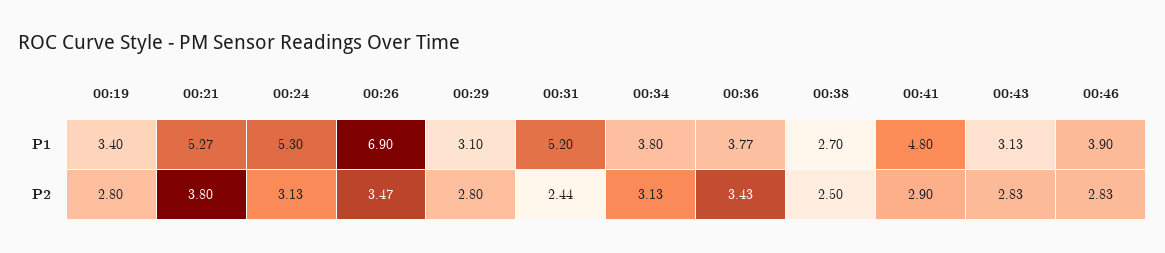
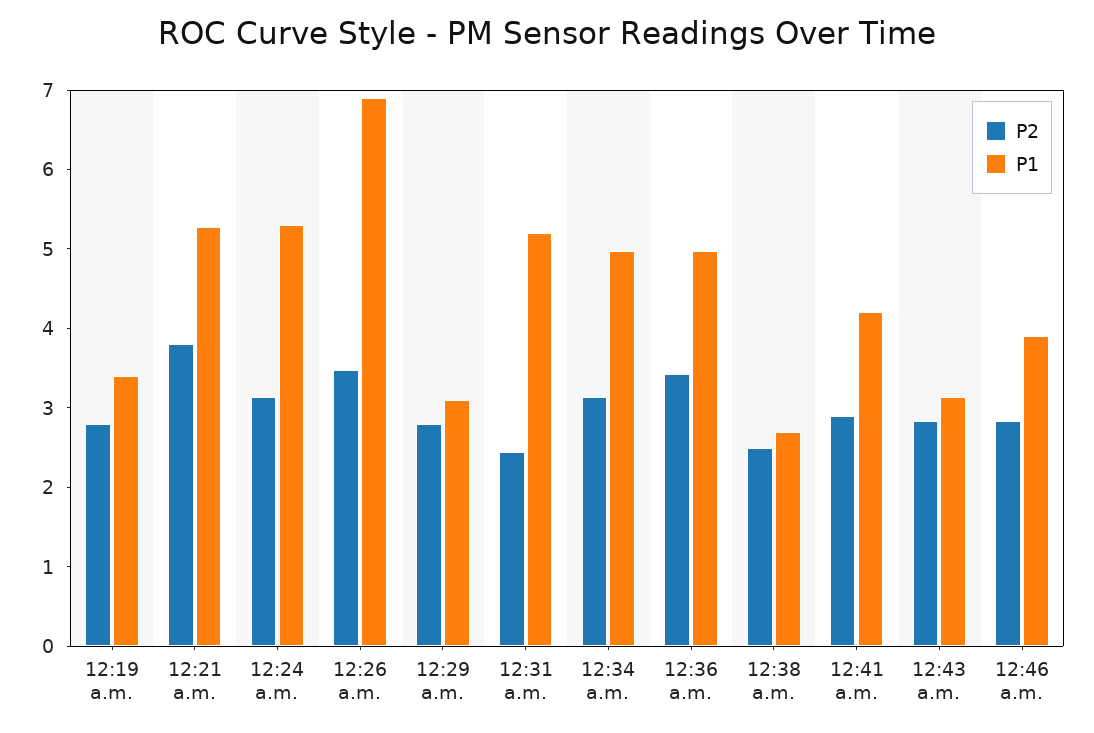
  {
    "P1": {
      "00:19": 3.4,
      "00:21": 5.27,
      "00:24": 5.3,
      "00:26": 6.9,
      "00:29": 3.1,
      "00:31": 5.2,
-     "00:34": 3.8,
+     "00:34": 5,
-     "00:36": 3.77,
+     "00:36": 5,
      "00:38": 2.7,
-     "00:41": 4.8,
+     "00:41": 4.2,
      "00:43": 3.13,
      "00:46": 3.9
    },
    "P2": {
      "00:19": 2.8,
      "00:21": 3.8,
      "00:24": 3.13,
      "00:26": 3.47,
      "00:29": 2.8,
      "00:31": 2.44,
      "00:34": 3.13,
      "00:36": 3.43,
      "00:38": 2.5,
      "00:41": 2.9,
      "00:43": 2.83,
      "00:46": 2.83
    }
  }

